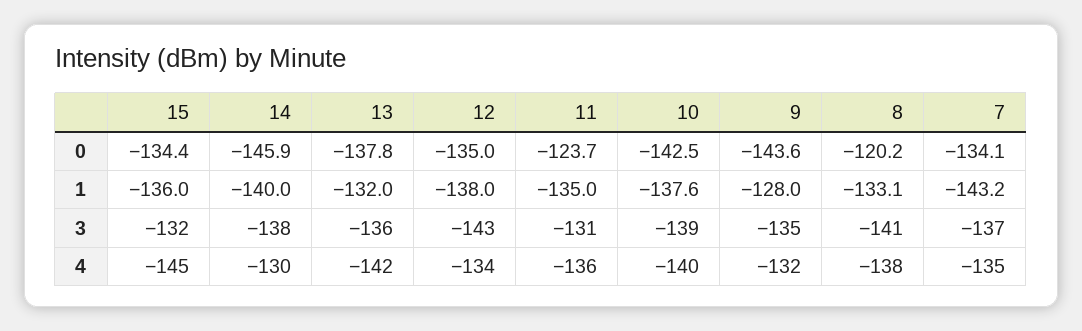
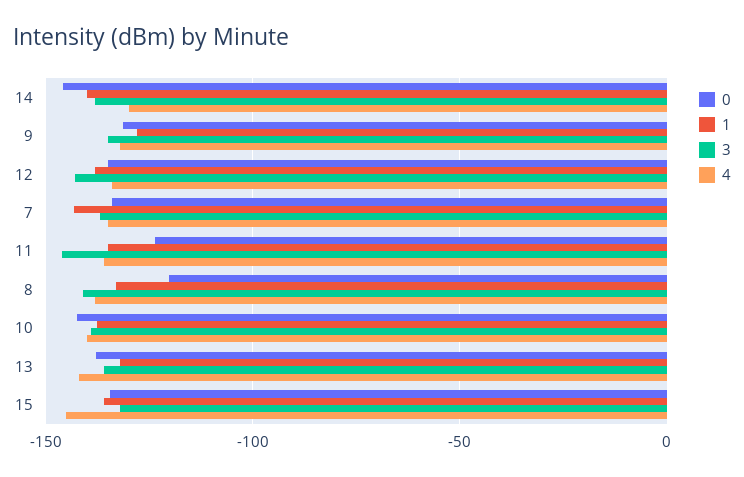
  {
    "0": {
      "15": -134.4,
      "14": -145.9,
      "13": -137.8,
      "12": -135,
      "11": -123.7,
      "10": -142.5,
-     "9": -143.6,
+     "9": -130,
      "8": -120.2,
      "7": -134.1
    },
    "1": {
      "15": -136,
      "14": -140,
      "13": -132,
      "12": -138,
      "11": -135,
      "10": -137.6,
      "9": -128,
      "8": -133.1,
      "7": -143.2
    },
    "3": {
      "15": -132,
      "14": -138,
      "13": -136,
      "12": -143,
-     "11": -131,
+     "11": -145,
      "10": -139,
      "9": -135,
      "8": -141,
      "7": -137
    },
    "4": {
      "15": -145,
      "14": -130,
      "13": -142,
      "12": -134,
      "11": -136,
      "10": -140,
      "9": -132,
      "8": -138,
      "7": -135
    }
  }

